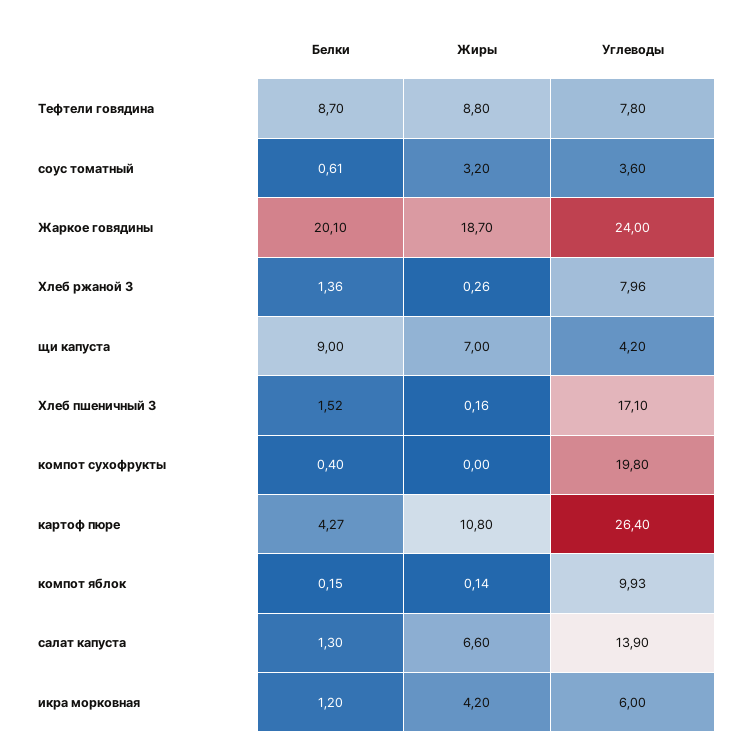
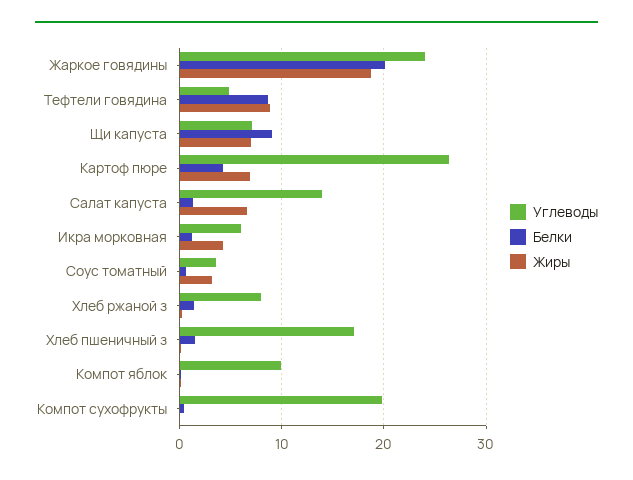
  {
    "Белки": {
      "Тефтели говядина": 8.7,
      "соус томатный": 0.61,
      "Жаркое говядины": 20.1,
      "Хлеб ржаной З": 1.36,
      "щи капуста": 9,
      "Хлеб пшеничный З": 1.52,
      "компот сухофрукты": 0.4,
      "картоф пюре": 4.27,
      "компот яблок": 0.15,
      "салат капуста": 1.3,
      "икра морковная": 1.2
    },
    "Жиры": {
      "Тефтели говядина": 8.8,
      "соус томатный": 3.2,
      "Жаркое говядины": 18.7,
      "Хлеб ржаной З": 0.26,
      "щи капуста": 7,
      "Хлеб пшеничный З": 0.16,
      "компот сухофрукты": 0,
-     "картоф пюре": 10.8,
+     "картоф пюре": 7,
      "компот яблок": 0.14,
      "салат капуста": 6.6,
      "икра морковная": 4.2
    },
    "Углеводы": {
-     "Тефтели говядина": 7.8,
+     "Тефтели говядина": 5,
      "соус томатный": 3.6,
      "Жаркое говядины": 24,
      "Хлеб ржаной З": 7.96,
-     "щи капуста": 4.2,
+     "щи капуста": 7,
      "Хлеб пшеничный З": 17.1,
      "компот сухофрукты": 19.8,
      "картоф пюре": 26.4,
      "компот яблок": 9.93,
      "салат капуста": 13.9,
      "икра морковная": 6
    }
  }

